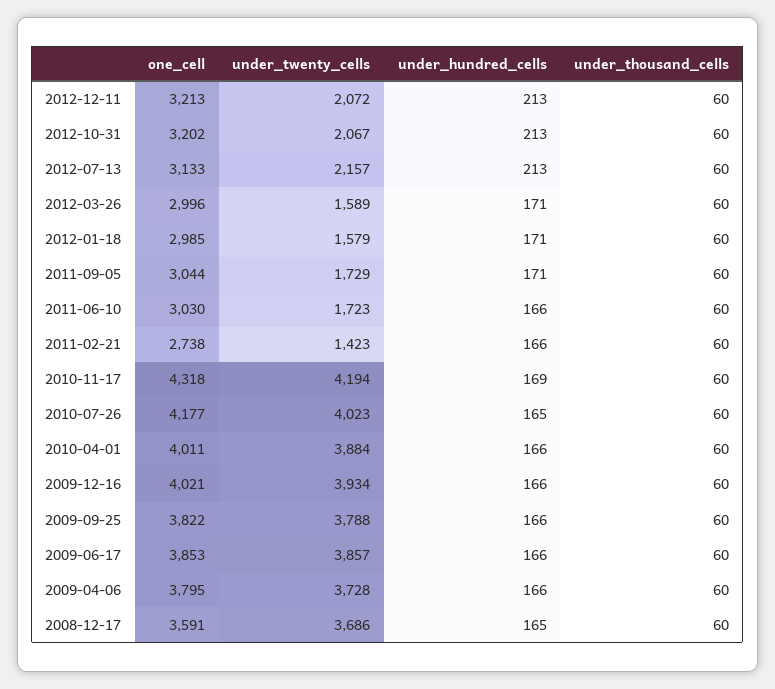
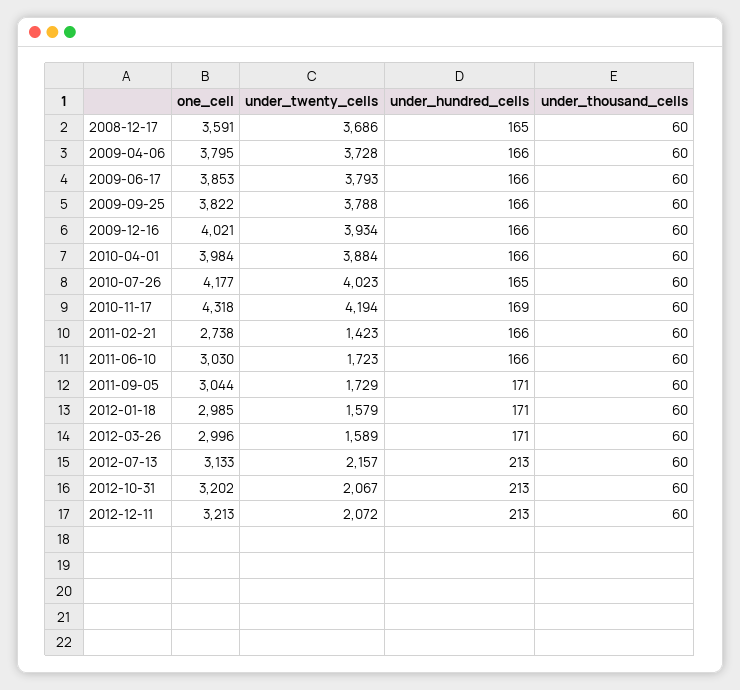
  {
    "one_cell": {
      "2012-12-11": 3213,
      "2012-10-31": 3202,
      "2012-07-13": 3133,
      "2012-03-26": 2996,
      "2012-01-18": 2985,
      "2011-09-05": 3044,
      "2011-06-10": 3030,
      "2011-02-21": 2738,
      "2010-11-17": 4318,
      "2010-07-26": 4177,
-     "2010-04-01": 4011,
+     "2010-04-01": 3984,
      "2009-12-16": 4021,
      "2009-09-25": 3822,
      "2009-06-17": 3853,
      "2009-04-06": 3795,
      "2008-12-17": 3591
    },
    "under_twenty_cells": {
      "2012-12-11": 2072,
      "2012-10-31": 2067,
      "2012-07-13": 2157,
      "2012-03-26": 1589,
      "2012-01-18": 1579,
      "2011-09-05": 1729,
      "2011-06-10": 1723,
      "2011-02-21": 1423,
      "2010-11-17": 4194,
      "2010-07-26": 4023,
      "2010-04-01": 3884,
      "2009-12-16": 3934,
      "2009-09-25": 3788,
-     "2009-06-17": 3857,
+     "2009-06-17": 3793,
      "2009-04-06": 3728,
      "2008-12-17": 3686
    },
    "under_hundred_cells": {
      "2012-12-11": 213,
      "2012-10-31": 213,
      "2012-07-13": 213,
      "2012-03-26": 171,
      "2012-01-18": 171,
      "2011-09-05": 171,
      "2011-06-10": 166,
      "2011-02-21": 166,
      "2010-11-17": 169,
      "2010-07-26": 165,
      "2010-04-01": 166,
      "2009-12-16": 166,
      "2009-09-25": 166,
      "2009-06-17": 166,
      "2009-04-06": 166,
      "2008-12-17": 165
    },
    "under_thousand_cells": {
      "2012-12-11": 60,
      "2012-10-31": 60,
      "2012-07-13": 60,
      "2012-03-26": 60,
      "2012-01-18": 60,
      "2011-09-05": 60,
      "2011-06-10": 60,
      "2011-02-21": 60,
      "2010-11-17": 60,
      "2010-07-26": 60,
      "2010-04-01": 60,
      "2009-12-16": 60,
      "2009-09-25": 60,
      "2009-06-17": 60,
      "2009-04-06": 60,
      "2008-12-17": 60
    }
  }

